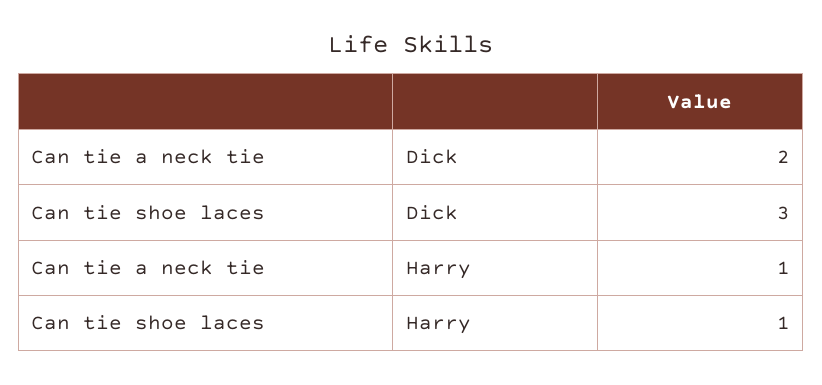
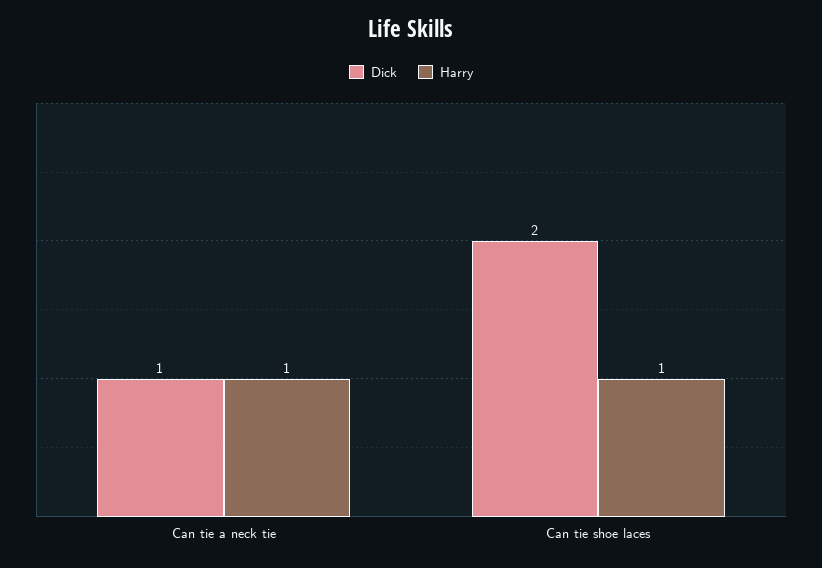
  {
    "Dick": {
-     "Can tie a neck tie": 2,
+     "Can tie a neck tie": 1,
-     "Can tie shoe laces": 3
+     "Can tie shoe laces": 2
    },
    "Harry": {
      "Can tie a neck tie": 1,
      "Can tie shoe laces": 1
    }
  }

